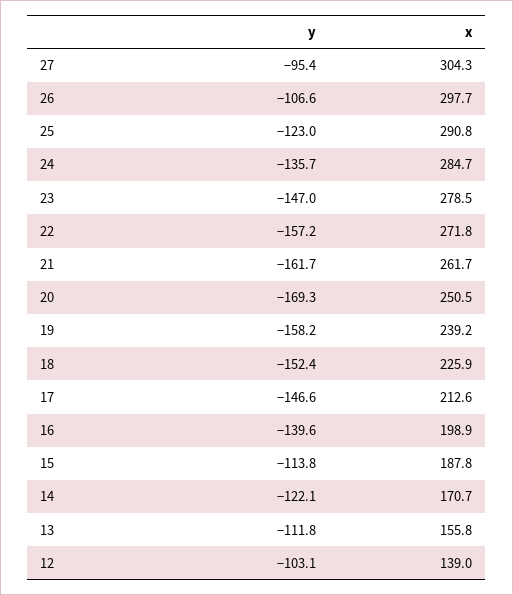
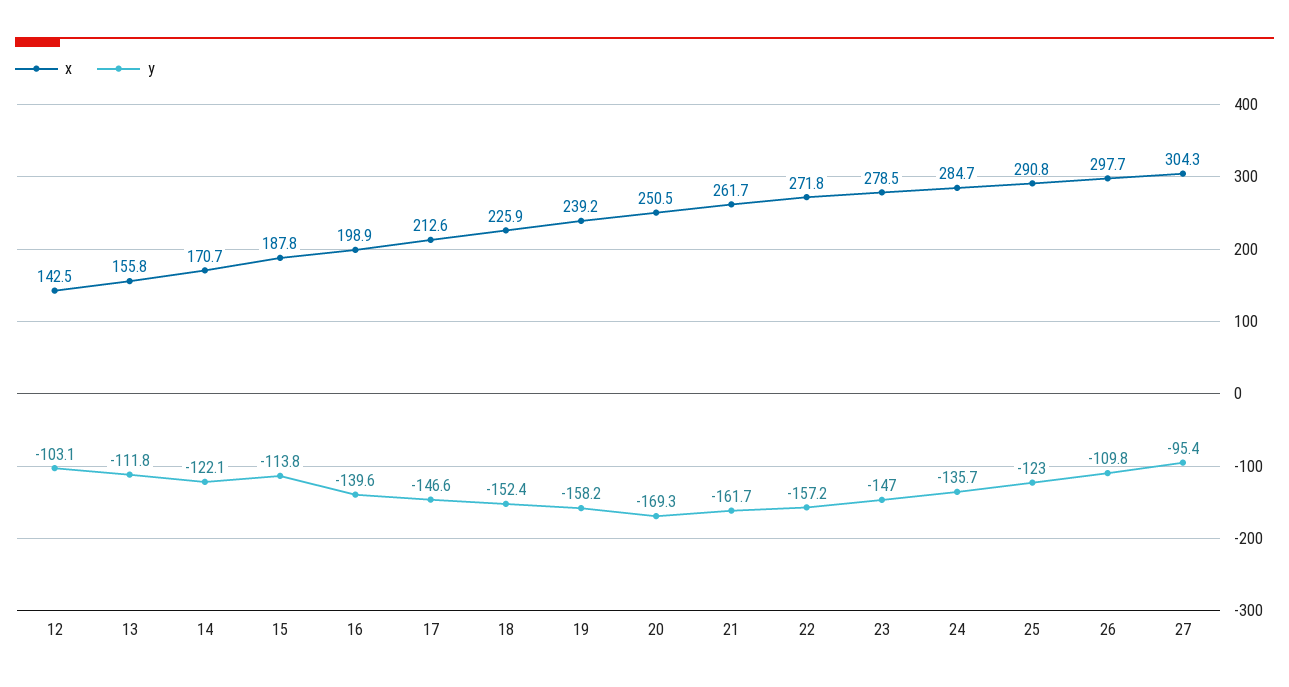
  {
    "y": {
      "27": -95.4,
-     "26": -106.6,
+     "26": -109.8,
      "25": -123,
      "24": -135.7,
      "23": -147,
      "22": -157.2,
      "21": -161.7,
      "20": -169.3,
      "19": -158.2,
      "18": -152.4,
      "17": -146.6,
      "16": -139.6,
      "15": -113.8,
      "14": -122.1,
      "13": -111.8,
      "12": -103.1
    },
    "x": {
      "27": 304.3,
      "26": 297.7,
      "25": 290.8,
      "24": 284.7,
      "23": 278.5,
      "22": 271.8,
      "21": 261.7,
      "20": 250.5,
      "19": 239.2,
      "18": 225.9,
      "17": 212.6,
      "16": 198.9,
      "15": 187.8,
      "14": 170.7,
      "13": 155.8,
-     "12": 139
+     "12": 142.5
    }
  }

